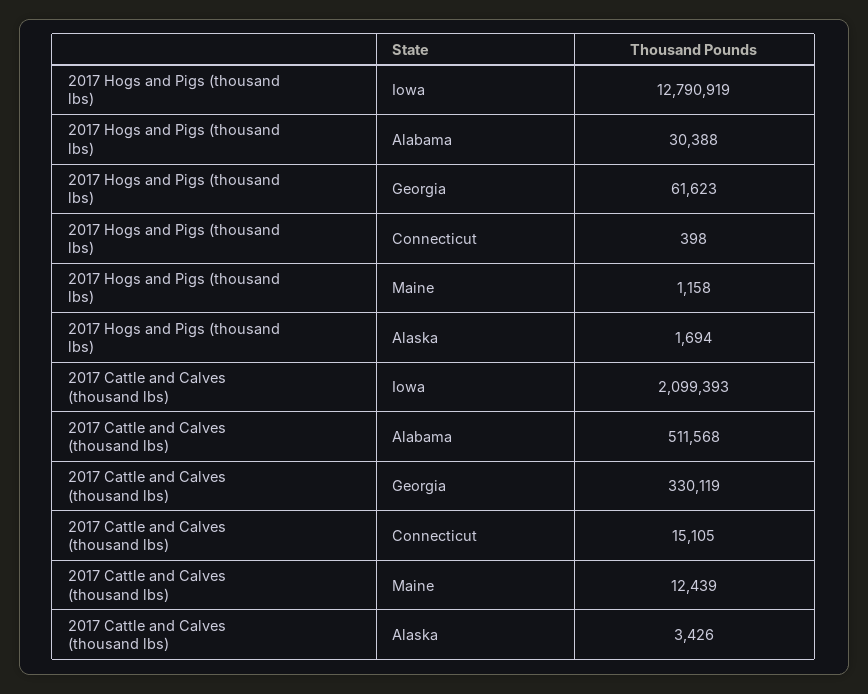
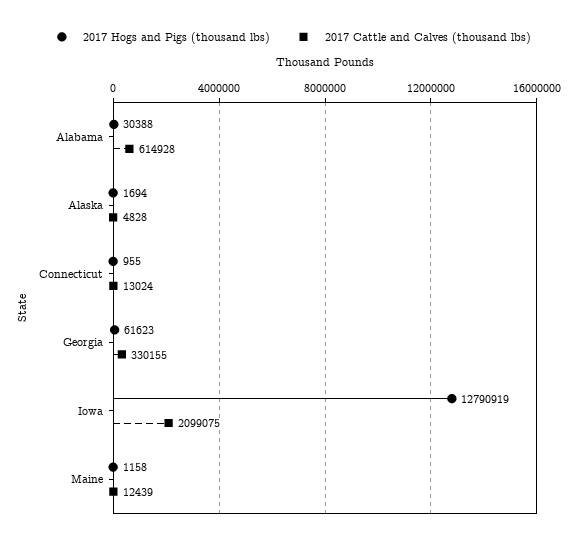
  {
    "2017 Hogs and Pigs (thousand lbs)": {
      "Iowa": 12790919,
      "Alabama": 30388,
      "Georgia": 61623,
-     "Connecticut": 398,
+     "Connecticut": 955,
      "Maine": 1158,
      "Alaska": 1694
    },
    "2017 Cattle and Calves (thousand lbs)": {
-     "Iowa": 2099393,
+     "Iowa": 2099075,
-     "Alabama": 511568,
+     "Alabama": 614928,
-     "Georgia": 330119,
+     "Georgia": 330155,
-     "Connecticut": 15105,
+     "Connecticut": 13024,
      "Maine": 12439,
-     "Alaska": 3426
+     "Alaska": 4828
    }
  }

